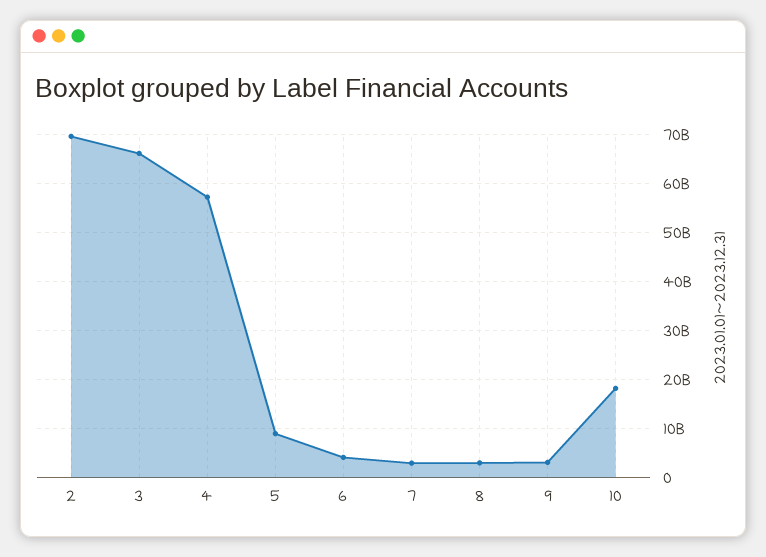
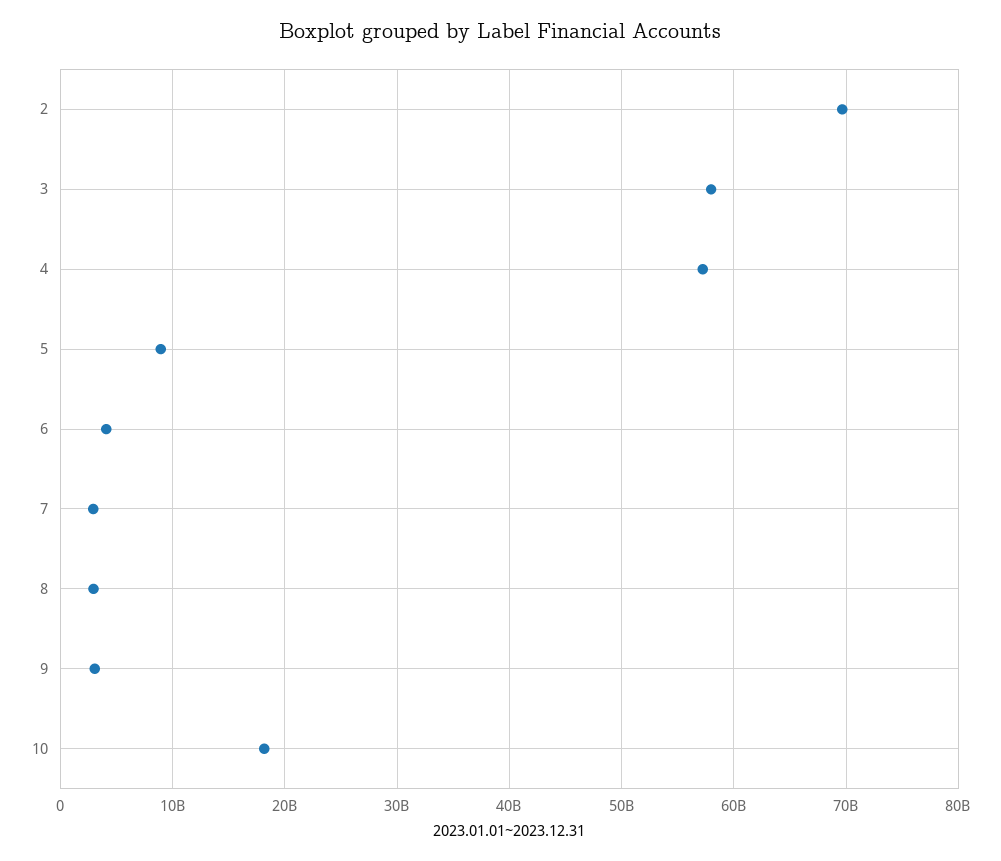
  {
    "2": 70000000000,
-   "3": 66000000000,
+   "3": 58000000000,
    "4": 57000000000,
    "5": 9000000000,
    "6": 4000000000,
    "7": 3000000000,
    "8": 3000000000,
    "9": 3000000000,
    "10": 18000000000
  }

